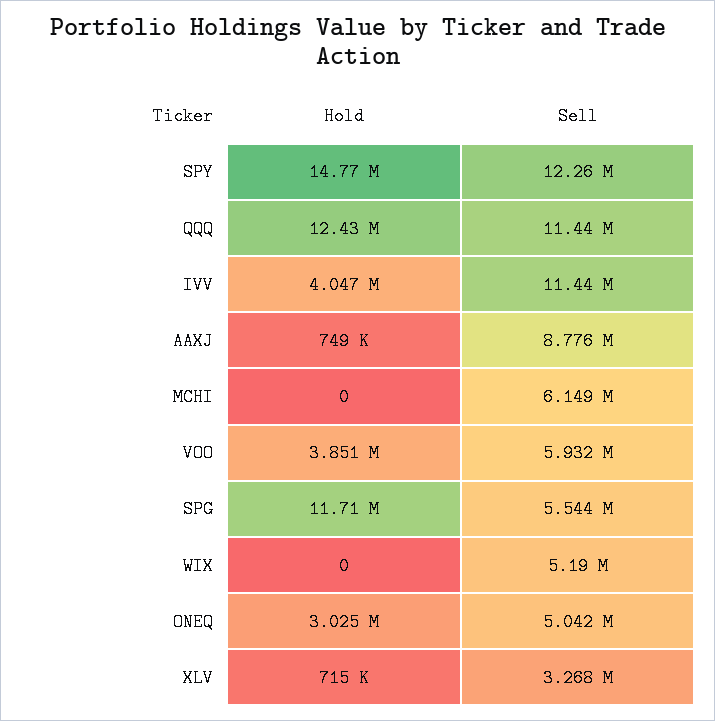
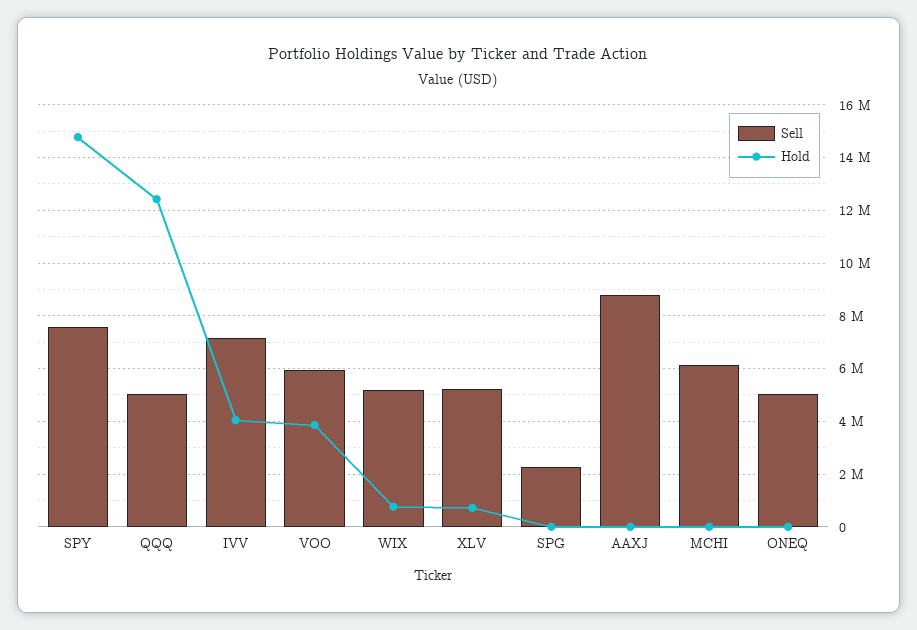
  {
    "Hold": {
      "SPY": 14770000,
      "QQQ": 12430000,
      "IVV": 4047000,
-     "AAXJ": 749000,
+     "AAXJ": 0,
      "MCHI": 0,
      "VOO": 3851000,
-     "SPG": 11710000,
+     "SPG": 0,
-     "WIX": 0,
+     "WIX": 750000,
-     "ONEQ": 3025000,
+     "ONEQ": 0,
      "XLV": 715000
    },
    "Sell": {
-     "SPY": 12260000,
+     "SPY": 7500000,
-     "QQQ": 11440000,
+     "QQQ": 5000000,
-     "IVV": 11440000,
+     "IVV": 7250000,
      "AAXJ": 8776000,
      "MCHI": 6149000,
      "VOO": 5932000,
-     "SPG": 5544000,
+     "SPG": 2250000,
      "WIX": 5190000,
      "ONEQ": 5042000,
-     "XLV": 3268000
+     "XLV": 5250000
    }
  }

